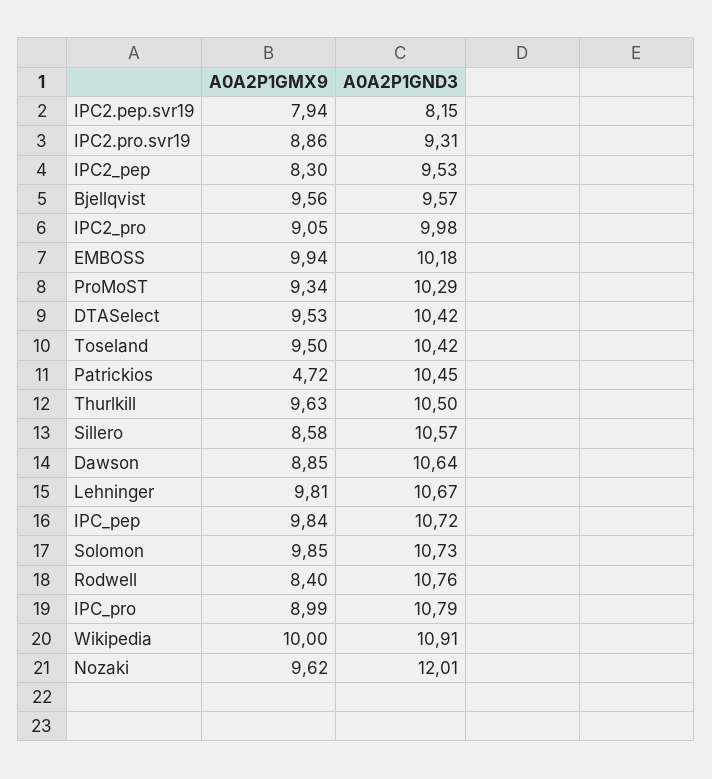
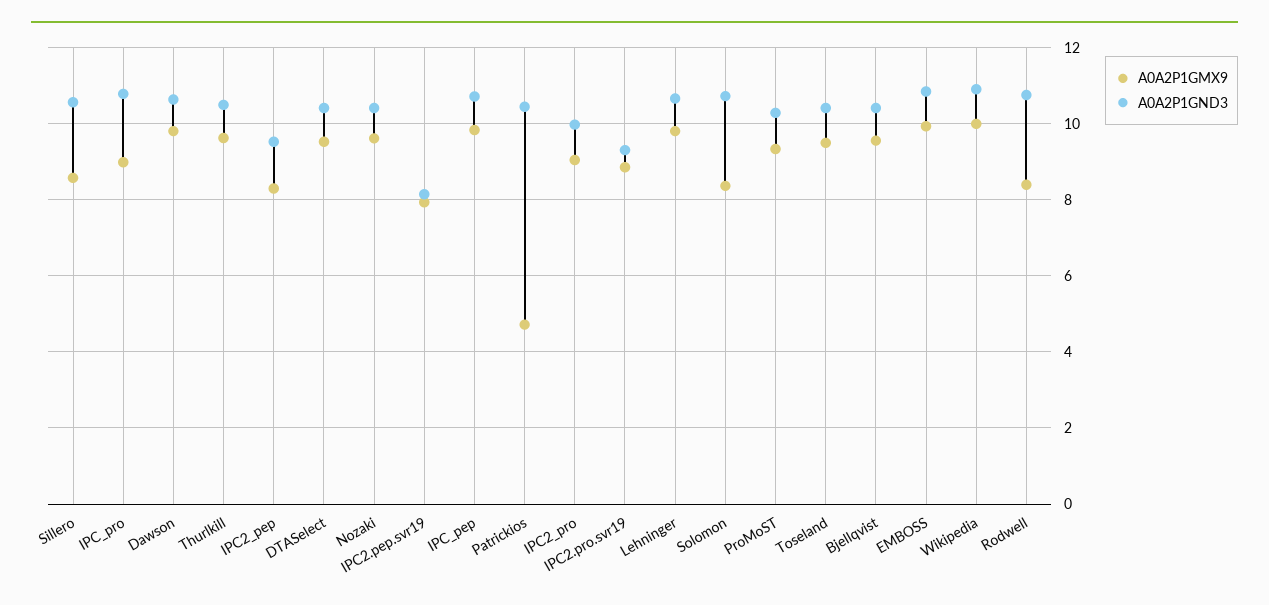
  {
    "A0A2P1GMX9": {
      "IPC2.pep.svr19": 7.94,
      "IPC2.pro.svr19": 8.86,
      "IPC2_pep": 8.3,
      "Bjellqvist": 9.56,
      "IPC2_pro": 9.05,
      "EMBOSS": 9.94,
      "ProMoST": 9.34,
      "DTASelect": 9.53,
      "Toseland": 9.5,
      "Patrickios": 4.72,
      "Thurlkill": 9.63,
      "Sillero": 8.58,
-     "Dawson": 8.85,
+     "Dawson": 9.8,
      "Lehninger": 9.81,
      "IPC_pep": 9.84,
-     "Solomon": 9.85,
+     "Solomon": 8.4,
      "Rodwell": 8.4,
      "IPC_pro": 8.99,
      "Wikipedia": 10,
      "Nozaki": 9.62
    },
    "A0A2P1GND3": {
      "IPC2.pep.svr19": 8.15,
      "IPC2.pro.svr19": 9.31,
      "IPC2_pep": 9.53,
-     "Bjellqvist": 9.57,
+     "Bjellqvist": 10.4,
      "IPC2_pro": 9.98,
-     "EMBOSS": 10.18,
+     "EMBOSS": 10.8,
      "ProMoST": 10.29,
      "DTASelect": 10.42,
      "Toseland": 10.42,
      "Patrickios": 10.45,
      "Thurlkill": 10.5,
      "Sillero": 10.57,
      "Dawson": 10.64,
      "Lehninger": 10.67,
      "IPC_pep": 10.72,
      "Solomon": 10.73,
      "Rodwell": 10.76,
      "IPC_pro": 10.79,
      "Wikipedia": 10.91,
-     "Nozaki": 12.01
+     "Nozaki": 10.4
    }
  }

